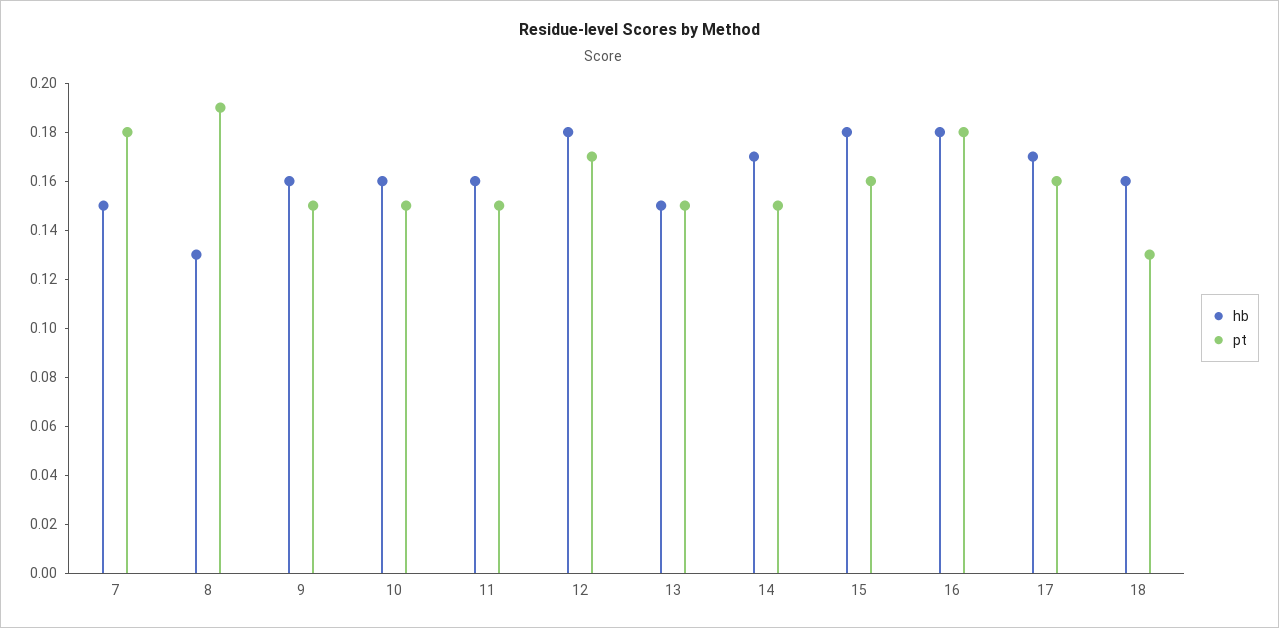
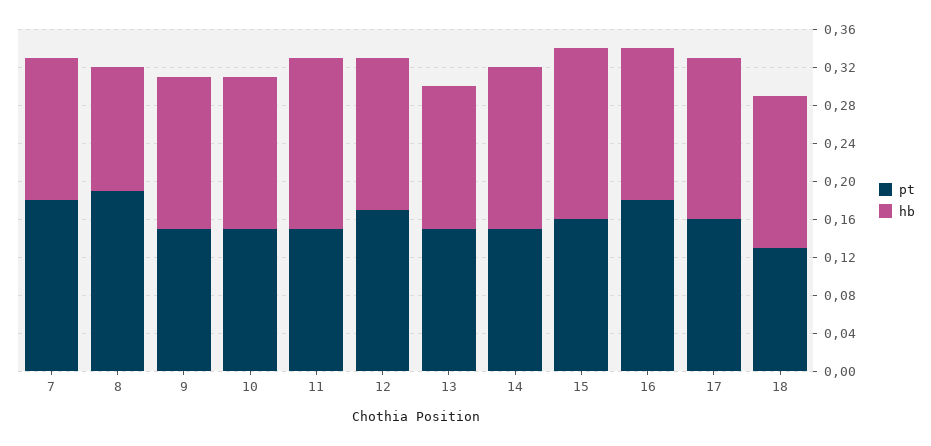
  {
    "hb": {
      "7": 0.15,
      "8": 0.13,
      "9": 0.16,
      "10": 0.16,
-     "11": 0.16,
+     "11": 0.18,
-     "12": 0.18,
+     "12": 0.16,
      "13": 0.15,
      "14": 0.17,
      "15": 0.18,
-     "16": 0.18,
+     "16": 0.16,
      "17": 0.17,
      "18": 0.16
    },
    "pt": {
      "7": 0.18,
      "8": 0.19,
      "9": 0.15,
      "10": 0.15,
      "11": 0.15,
      "12": 0.17,
      "13": 0.15,
      "14": 0.15,
      "15": 0.16,
      "16": 0.18,
      "17": 0.16,
      "18": 0.13
    }
  }

